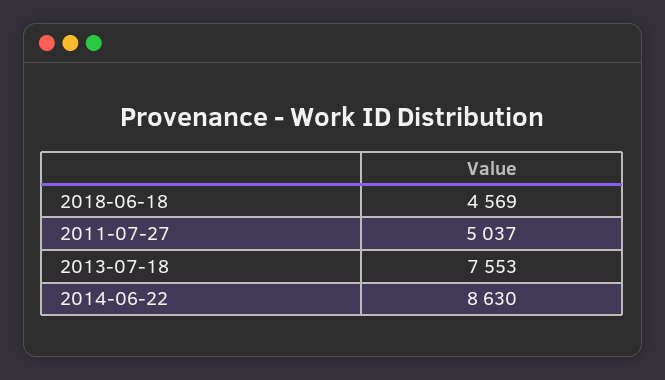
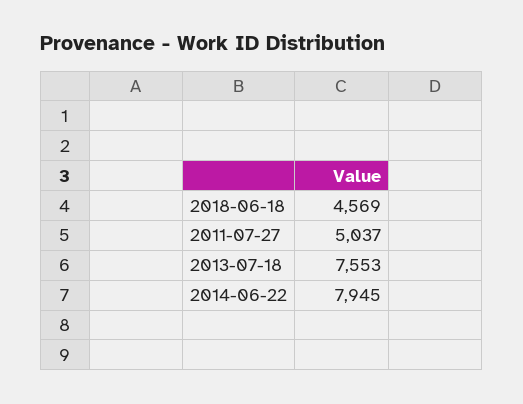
  {
    "2018-06-18": 4569,
    "2011-07-27": 5037,
    "2013-07-18": 7553,
-   "2014-06-22": 8630
+   "2014-06-22": 7945
  }

